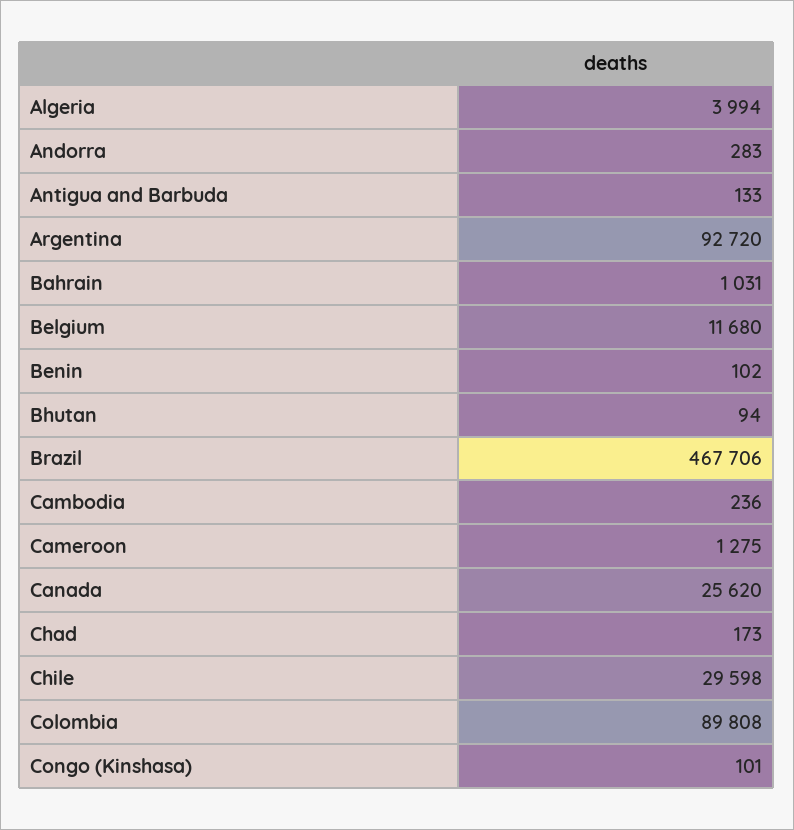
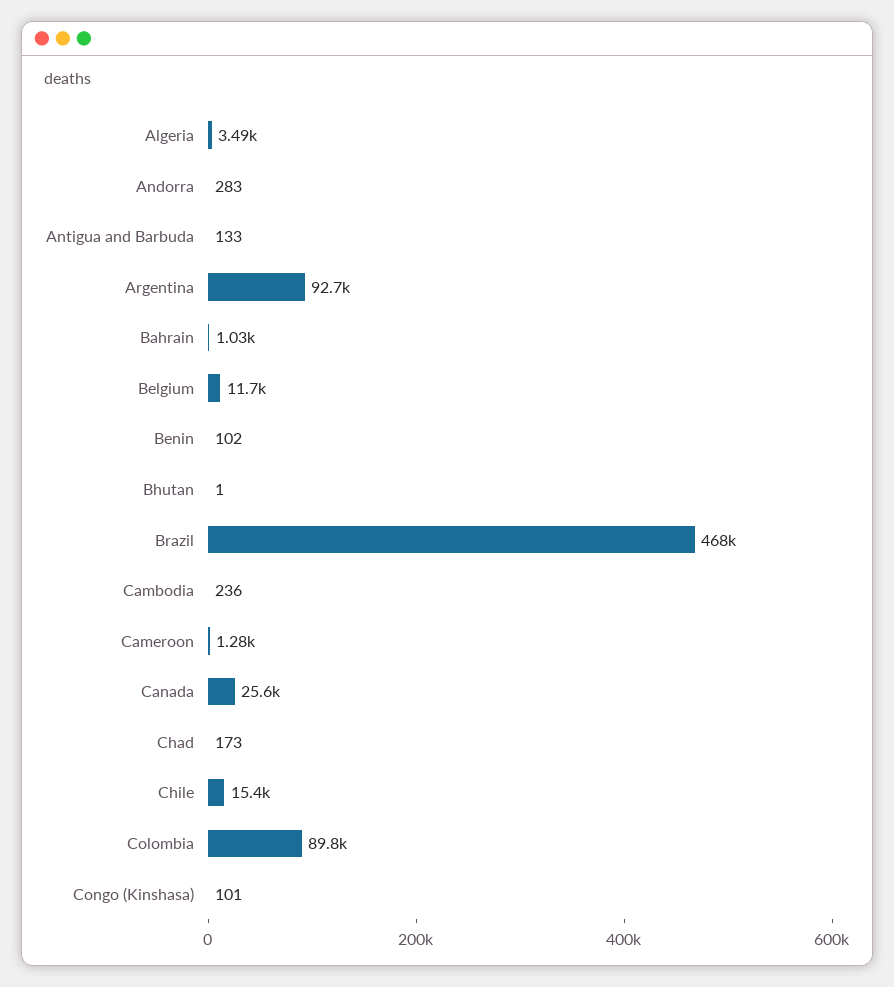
  {
-   "Algeria": 3994,
+   "Algeria": 3490,
    "Andorra": 283,
    "Antigua and Barbuda": 133,
    "Argentina": 92720,
    "Bahrain": 1031,
    "Belgium": 11680,
    "Benin": 102,
-   "Bhutan": 94,
+   "Bhutan": 1,
    "Brazil": 467706,
    "Cambodia": 236,
    "Cameroon": 1275,
    "Canada": 25620,
    "Chad": 173,
-   "Chile": 29598,
+   "Chile": 15400,
    "Colombia": 89808,
    "Congo (Kinshasa)": 101
  }

